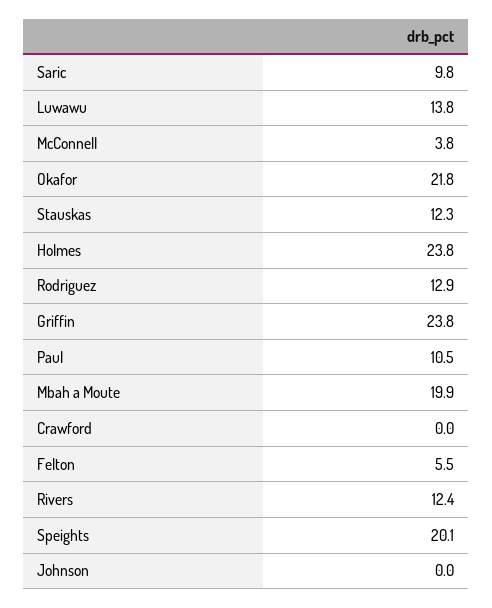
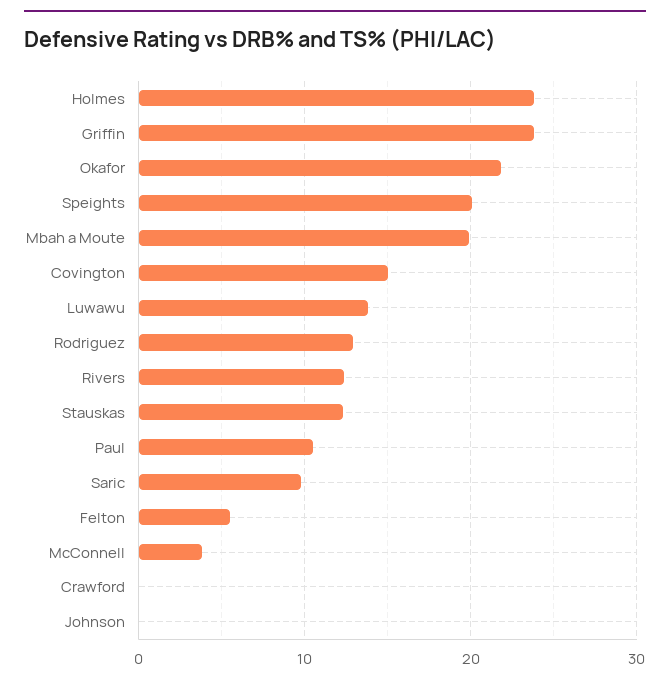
  {
    "Saric": 9.8,
    "Luwawu": 13.8,
    "McConnell": 3.8,
    "Okafor": 21.8,
    "Stauskas": 12.3,
    "Holmes": 23.8,
    "Rodriguez": 12.9,
    "Griffin": 23.8,
    "Paul": 10.5,
    "Mbah a Moute": 19.9,
    "Crawford": 0,
    "Felton": 5.5,
    "Rivers": 12.4,
    "Speights": 20.1,
-   "Johnson": 0
+   "Johnson": 0,
+   "Covington": 15
  }

